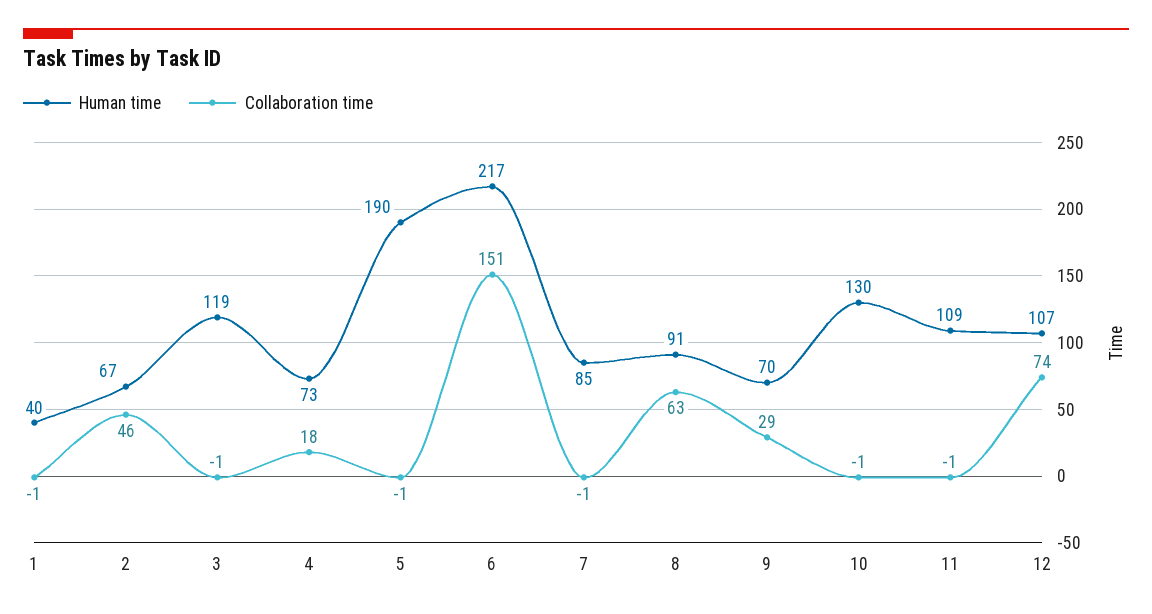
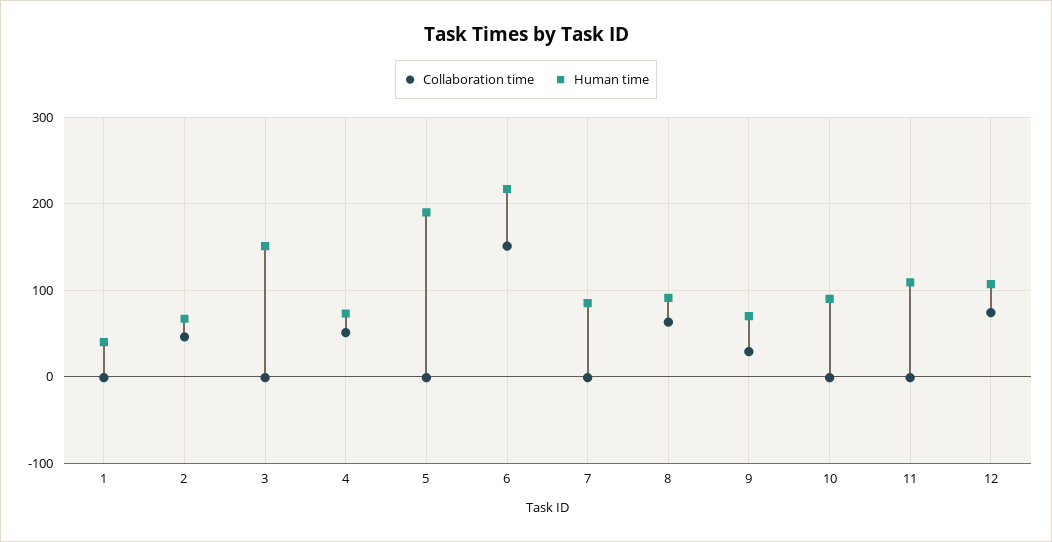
  {
    "Human time": {
      "1": 40,
      "2": 67,
-     "3": 119,
+     "3": 150,
      "4": 73,
      "5": 190,
      "6": 217,
      "7": 85,
      "8": 91,
      "9": 70,
-     "10": 130,
+     "10": 90,
      "11": 109,
      "12": 107
    },
    "Collaboration time": {
      "1": -1,
      "2": 46,
      "3": -1,
-     "4": 18,
+     "4": 50,
      "5": -1,
      "6": 151,
      "7": -1,
      "8": 63,
      "9": 29,
      "10": -1,
      "11": -1,
      "12": 74
    }
  }

